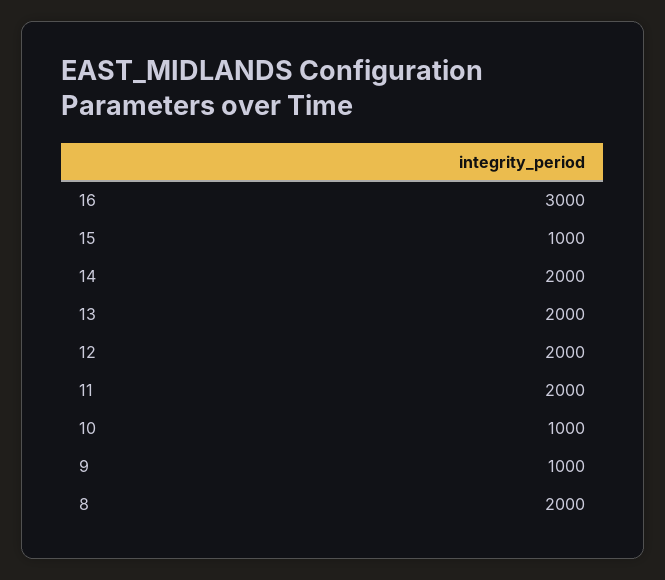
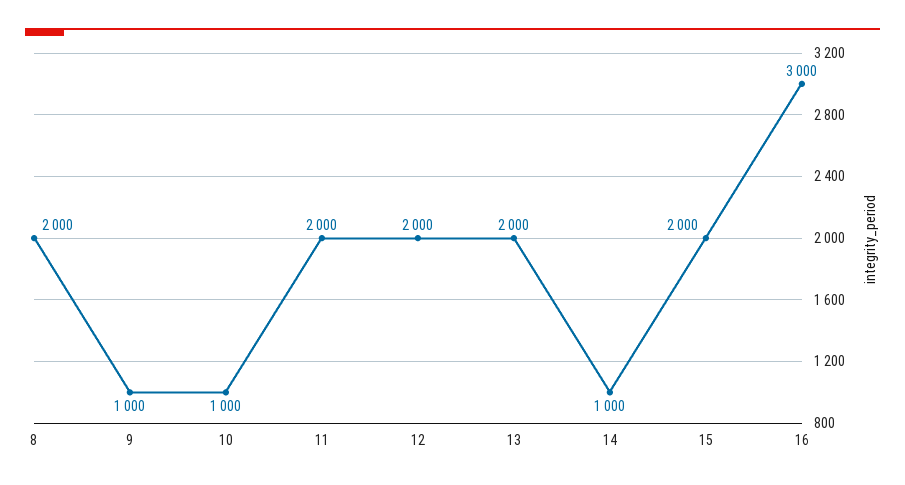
  {
    "16": 3000,
-   "15": 1000,
+   "15": 2000,
-   "14": 2000,
+   "14": 1000,
    "13": 2000,
    "12": 2000,
    "11": 2000,
    "10": 1000,
    "9": 1000,
    "8": 2000
  }

